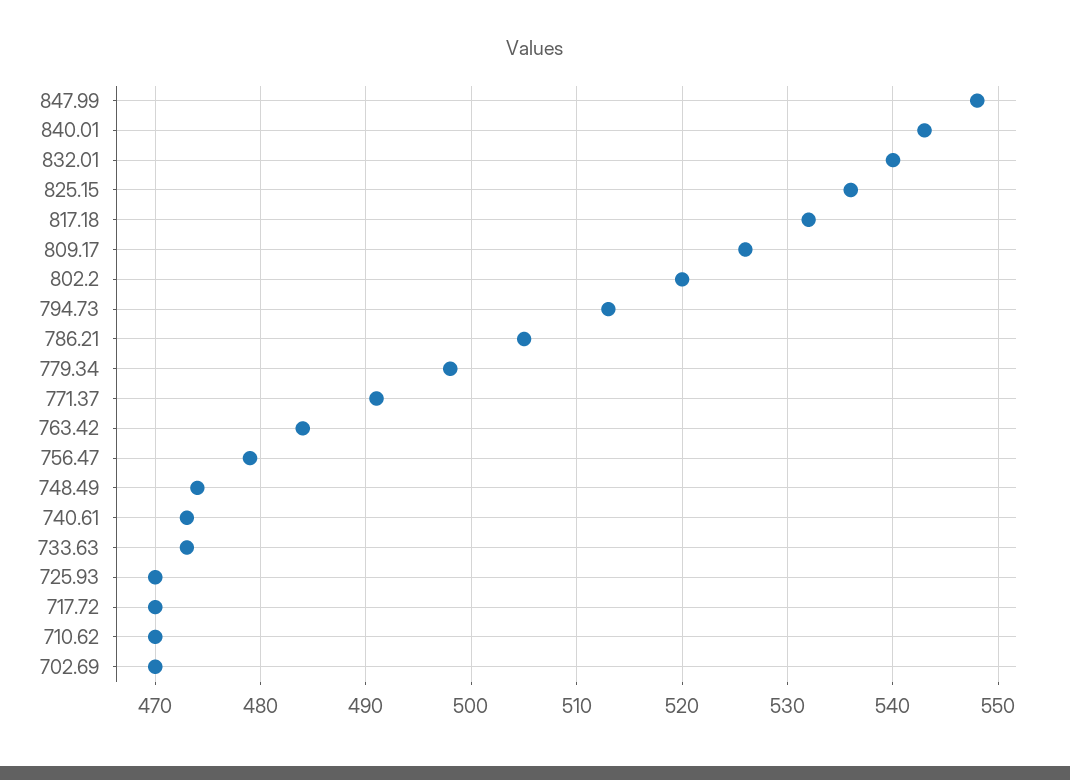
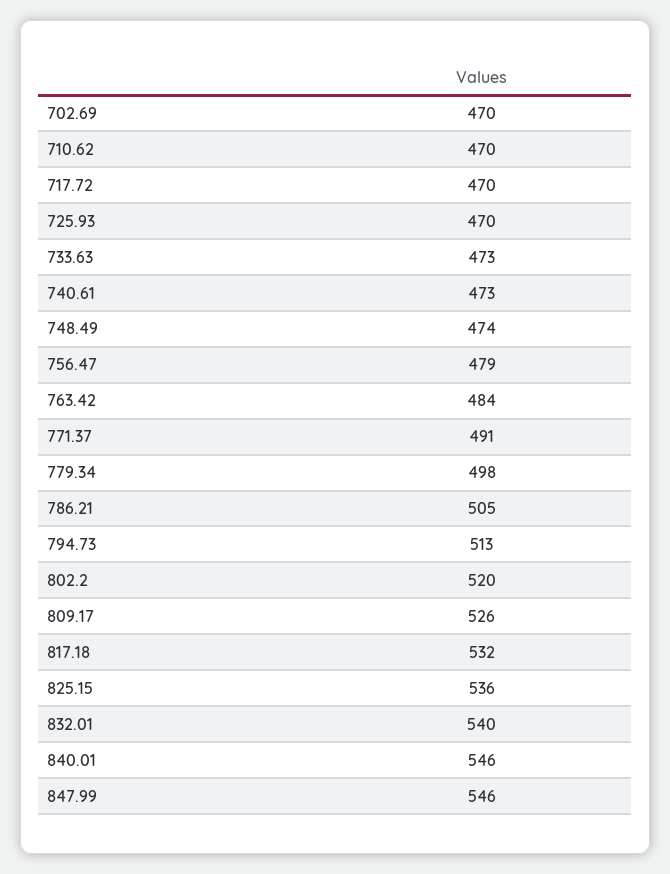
  {
-   "847.99": 548,
+   "847.99": 546,
-   "840.01": 543,
+   "840.01": 546,
    "832.01": 540,
    "825.15": 536,
    "817.18": 532,
    "809.17": 526,
    "802.2": 520,
    "794.73": 513,
    "786.21": 505,
    "779.34": 498,
    "771.37": 491,
    "763.42": 484,
    "756.47": 479,
    "748.49": 474,
    "740.61": 473,
    "733.63": 473,
    "725.93": 470,
    "717.72": 470,
    "710.62": 470,
    "702.69": 470
  }

